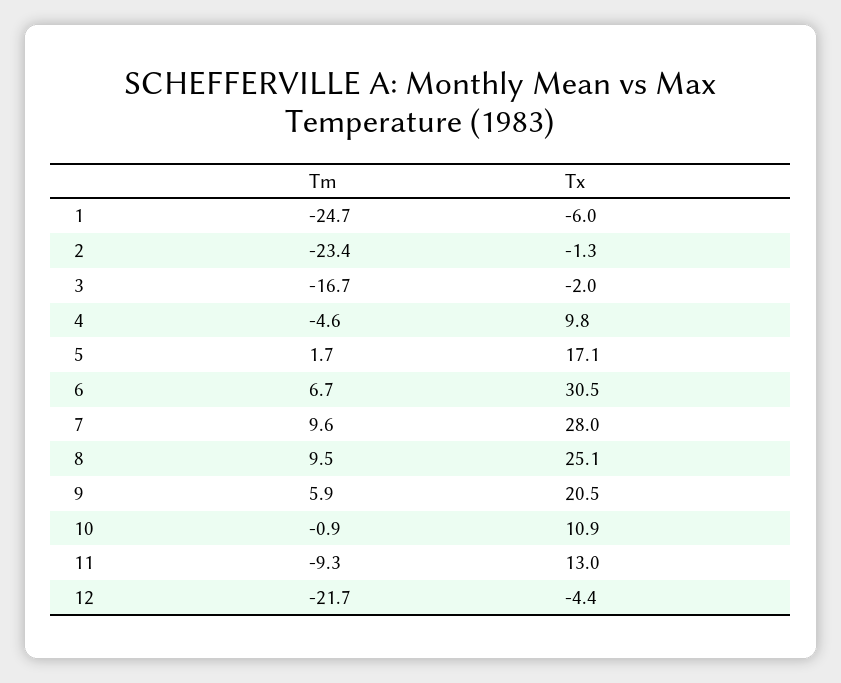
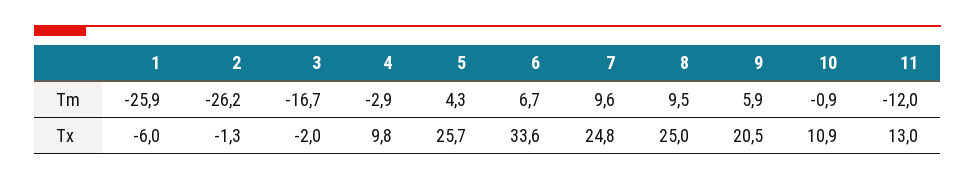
  {
    "Tm": {
-     "1": -24.7,
+     "1": -25.9,
-     "2": -23.4,
+     "2": -26.2,
      "3": -16.7,
-     "4": -4.6,
+     "4": -2.9,
-     "5": 1.7,
+     "5": 4.3,
      "6": 6.7,
      "7": 9.6,
      "8": 9.5,
      "9": 5.9,
      "10": -0.9,
-     "11": -9.3,
+     "11": -12
-     "12": -21.7
    },
    "Tx": {
      "1": -6,
      "2": -1.3,
      "3": -2,
      "4": 9.8,
-     "5": 17.1,
+     "5": 25.7,
-     "6": 30.5,
+     "6": 33.6,
-     "7": 28,
+     "7": 24.8,
-     "8": 25.1,
+     "8": 25,
      "9": 20.5,
      "10": 10.9,
-     "11": 13,
+     "11": 13
-     "12": -4.4
    }
  }

